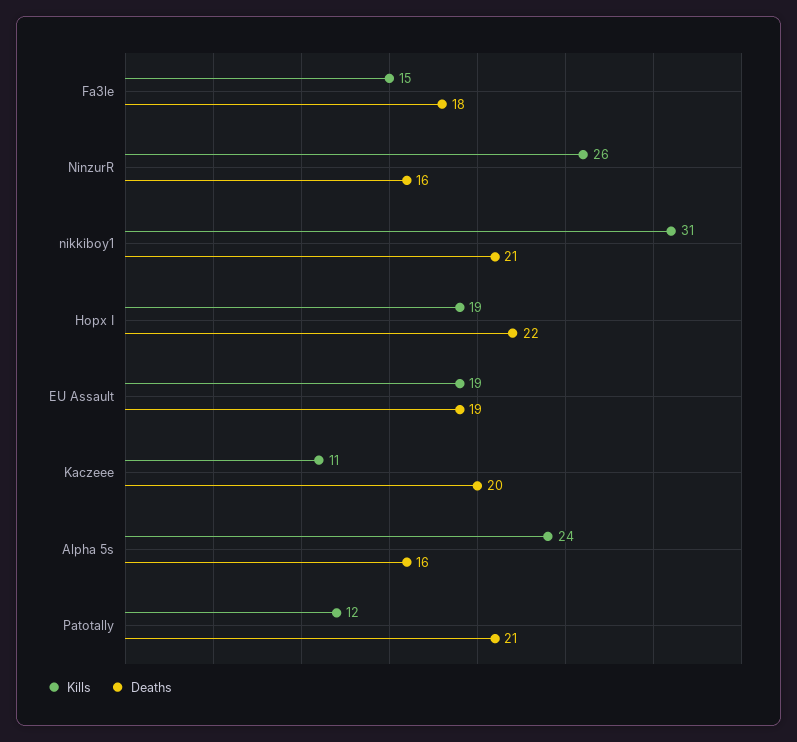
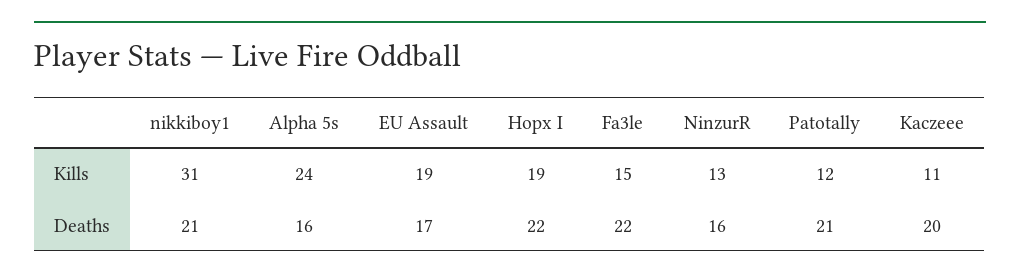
  {
    "Kills": {
      "Fa3le": 15,
-     "NinzurR": 26,
+     "NinzurR": 13,
      "nikkiboy1": 31,
      "Hopx I": 19,
      "EU Assault": 19,
      "Kaczeee": 11,
      "Alpha 5s": 24,
      "Patotally": 12
    },
    "Deaths": {
-     "Fa3le": 18,
+     "Fa3le": 22,
      "NinzurR": 16,
      "nikkiboy1": 21,
      "Hopx I": 22,
-     "EU Assault": 19,
+     "EU Assault": 17,
      "Kaczeee": 20,
      "Alpha 5s": 16,
      "Patotally": 21
    }
  }

